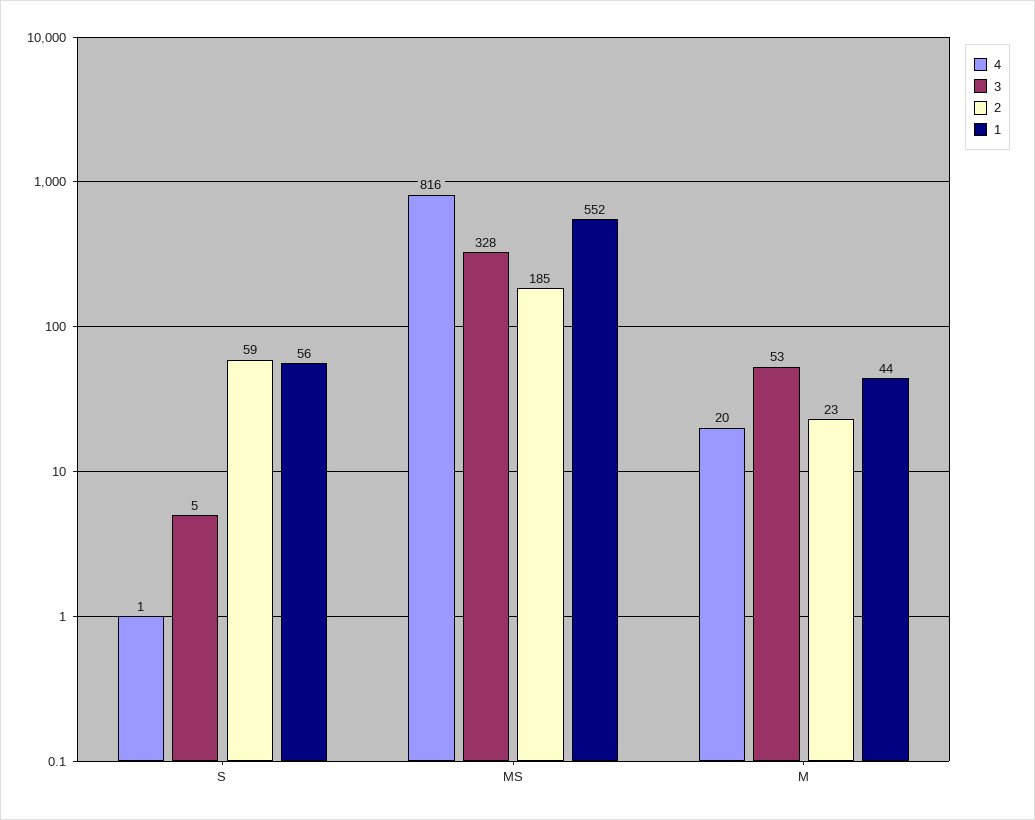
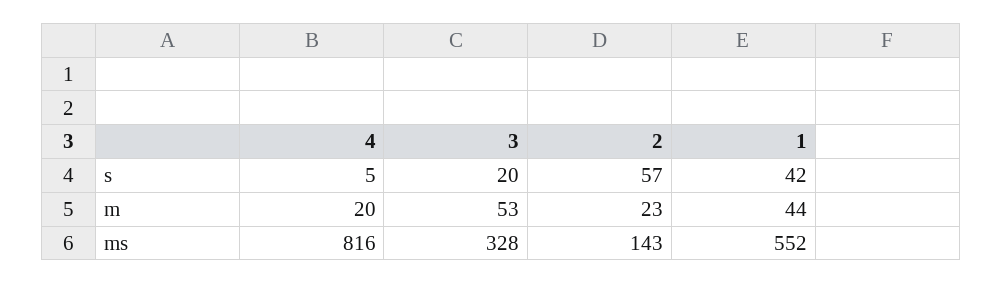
  {
    "4": {
-     "S": 1,
+     "S": 5,
      "MS": 816,
      "M": 20
    },
    "3": {
-     "S": 5,
+     "S": 20,
      "MS": 328,
      "M": 53
    },
    "2": {
-     "S": 59,
+     "S": 57,
-     "MS": 185,
+     "MS": 143,
      "M": 23
    },
    "1": {
-     "S": 56,
+     "S": 42,
      "MS": 552,
      "M": 44
    }
  }

